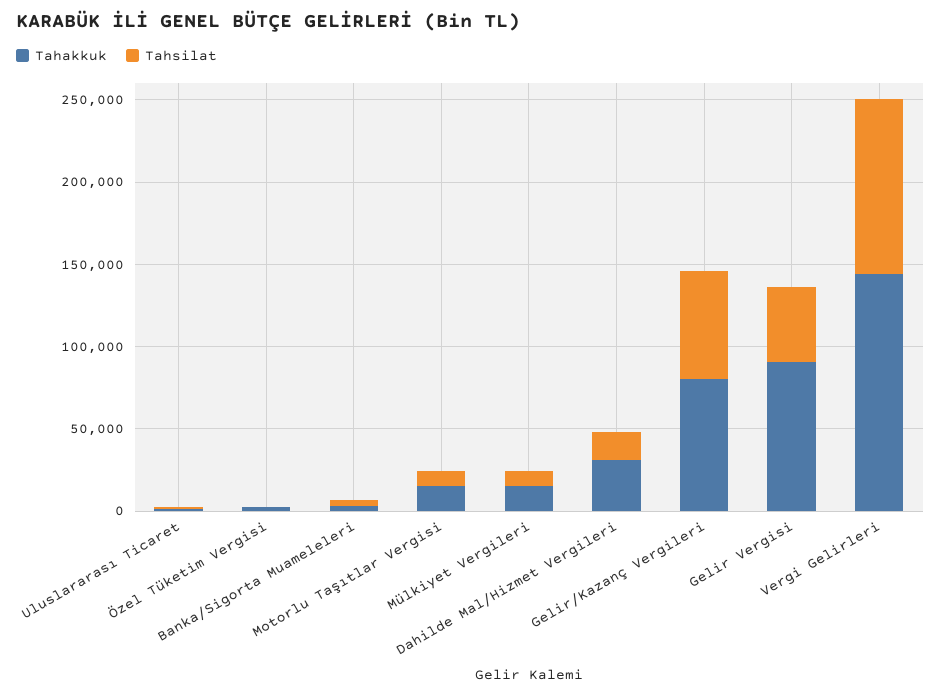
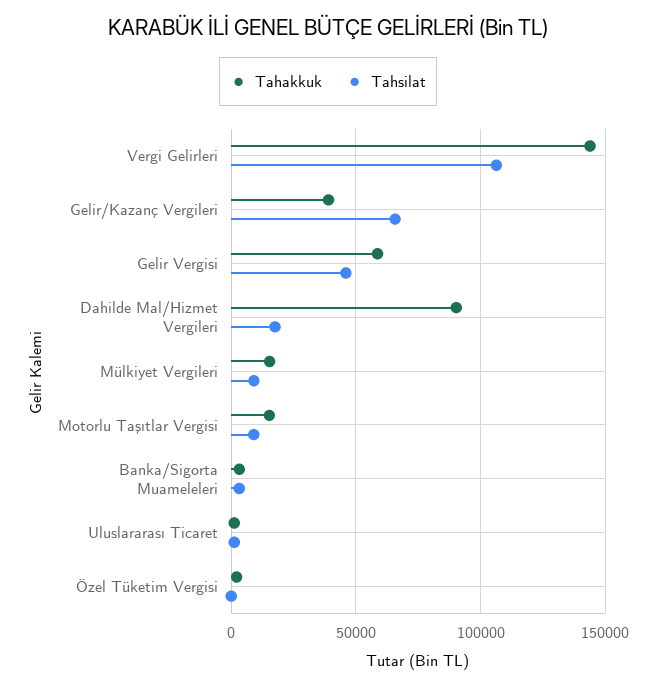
  {
    "Tahakkuk": {
      "Uluslararası Ticaret": 0,
      "Özel Tüketim Vergisi": 0,
      "Banka/Sigorta Muameleleri": 5000,
      "Motorlu Taşıtlar Vergisi": 15000,
      "Mülkiyet Vergileri": 15000,
-     "Dahilde Mal/Hizmet Vergileri": 30000,
+     "Dahilde Mal/Hizmet Vergileri": 90000,
-     "Gelir/Kazanç Vergileri": 80000,
+     "Gelir/Kazanç Vergileri": 40000,
-     "Gelir Vergisi": 90000,
+     "Gelir Vergisi": 60000,
      "Vergi Gelirleri": 145000
    },
    "Tahsilat": {
      "Uluslararası Ticaret": 0,
      "Özel Tüketim Vergisi": 0,
      "Banka/Sigorta Muameleleri": 5000,
      "Motorlu Taşıtlar Vergisi": 10000,
      "Mülkiyet Vergileri": 10000,
      "Dahilde Mal/Hizmet Vergileri": 20000,
      "Gelir/Kazanç Vergileri": 65000,
      "Gelir Vergisi": 45000,
      "Vergi Gelirleri": 105000
    }
  }

